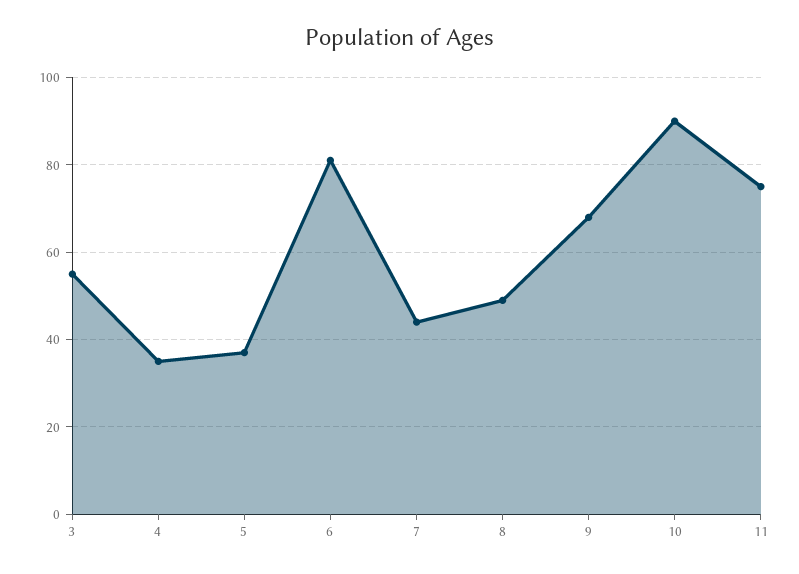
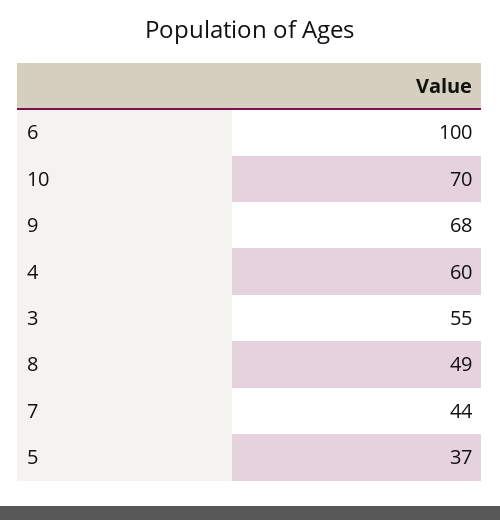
  {
    "3": 55,
-   "4": 35,
+   "4": 60,
    "5": 37,
-   "6": 80,
+   "6": 100,
    "7": 44,
    "8": 49,
    "9": 68,
-   "10": 90,
+   "10": 70
-   "11": 75
  }

